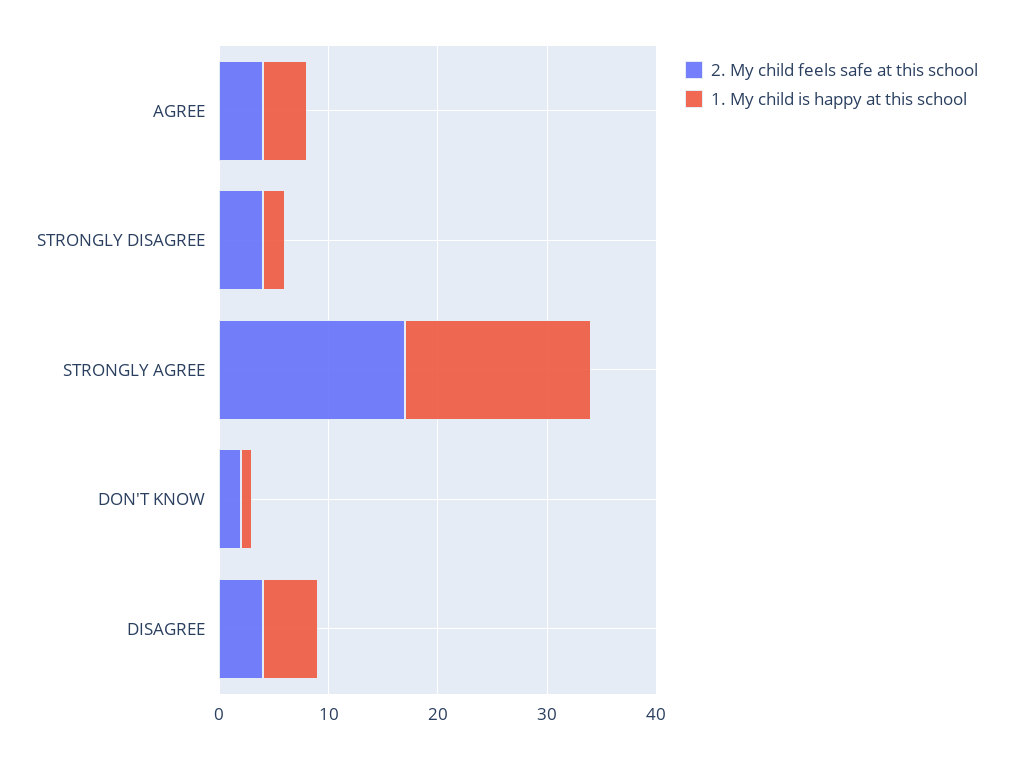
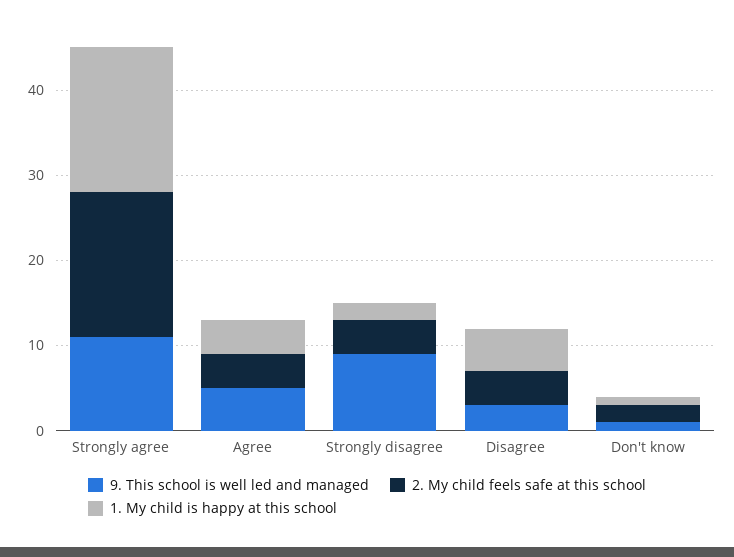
  {
    "2. My child feels safe at this school": {
      "AGREE": 4,
      "STRONGLY DISAGREE": 4,
      "STRONGLY AGREE": 17,
      "DON'T KNOW": 2,
      "DISAGREE": 4
    },
    "1. My child is happy at this school": {
      "AGREE": 4,
      "STRONGLY DISAGREE": 2,
      "STRONGLY AGREE": 17,
      "DON'T KNOW": 1,
      "DISAGREE": 5
-   }
+   },
+   "9. This school is well led and managed": {
+     "STRONGLY AGREE": 11,
+     "AGREE": 5,
+     "STRONGLY DISAGREE": 9,
+     "DISAGREE": 3,
+     "DON'T KNOW": 1
+   }
  }

